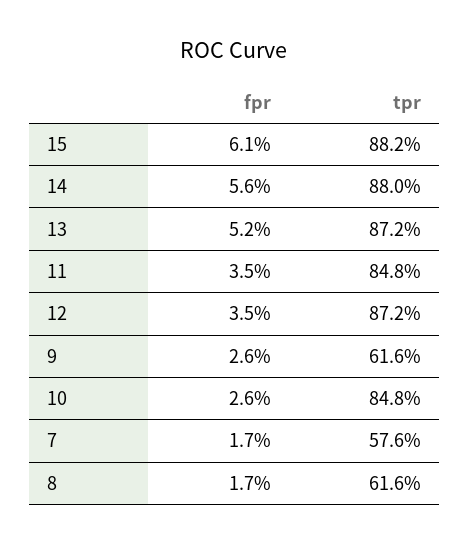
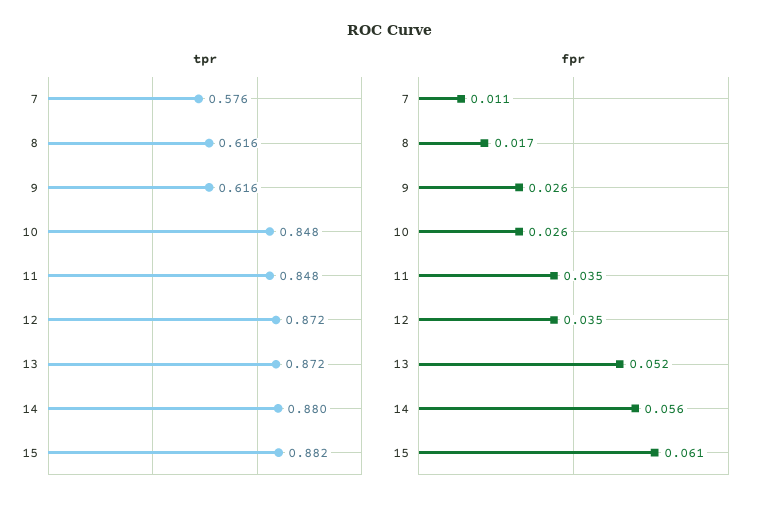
  {
    "fpr": {
      "15": 0.061,
      "14": 0.056,
      "13": 0.052,
      "11": 0.035,
      "12": 0.035,
      "9": 0.026,
      "10": 0.026,
-     "7": 0.017,
+     "7": 0.011,
      "8": 0.017
    },
    "tpr": {
      "15": 0.882,
      "14": 0.88,
      "13": 0.872,
      "11": 0.848,
      "12": 0.872,
      "9": 0.616,
      "10": 0.848,
      "7": 0.576,
      "8": 0.616
    }
  }

